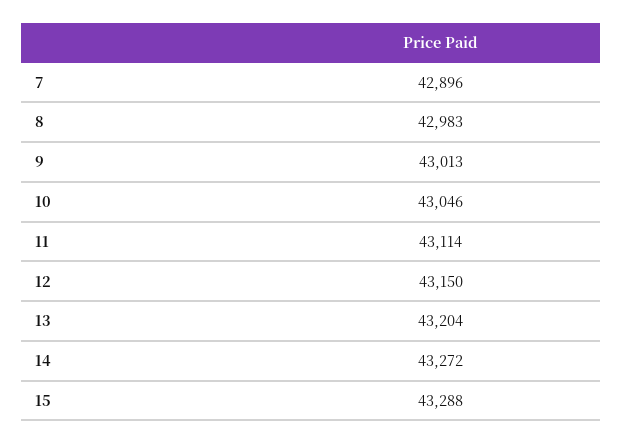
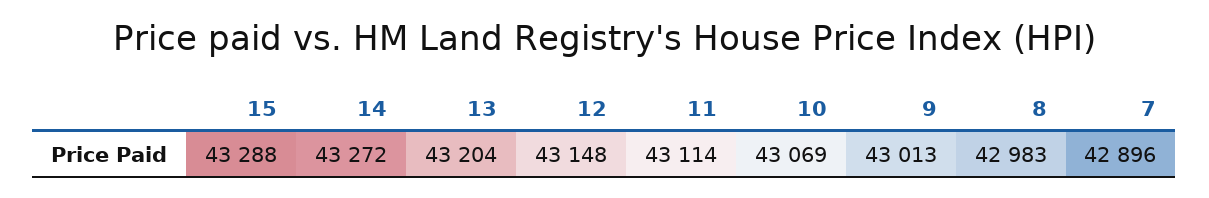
  {
    "7": 42896,
    "8": 42983,
    "9": 43013,
-   "10": 43046,
+   "10": 43069,
    "11": 43114,
-   "12": 43150,
+   "12": 43148,
    "13": 43204,
    "14": 43272,
    "15": 43288
  }

